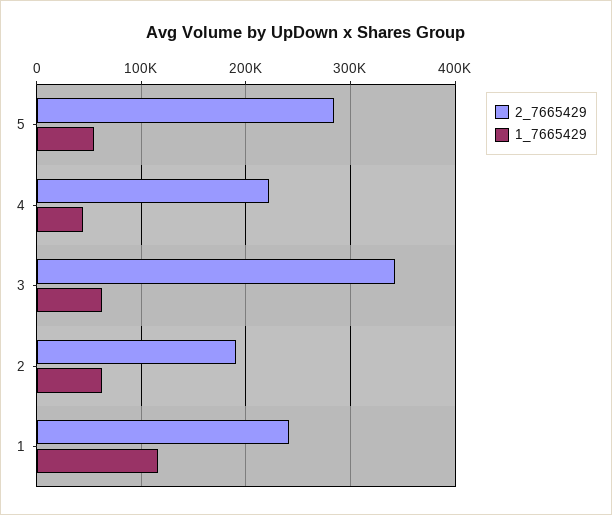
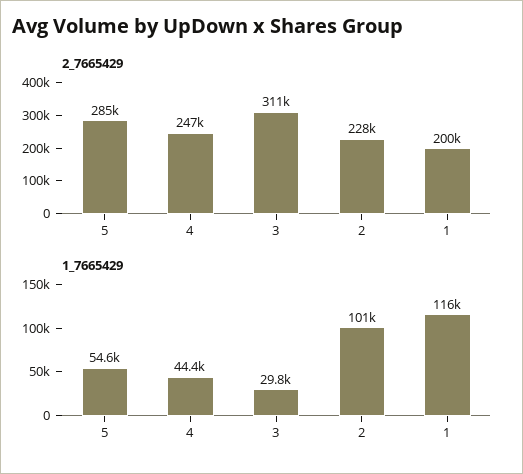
  {
    "2_7665429": {
      "5": 285000,
-     "4": 220000,
+     "4": 247000,
-     "3": 340000,
+     "3": 311000,
-     "2": 190000,
+     "2": 228000,
-     "1": 240000
+     "1": 200000
    },
    "1_7665429": {
      "5": 54600,
      "4": 44400,
-     "3": 60000,
+     "3": 29800,
-     "2": 60000,
+     "2": 101000,
      "1": 116000
    }
  }

